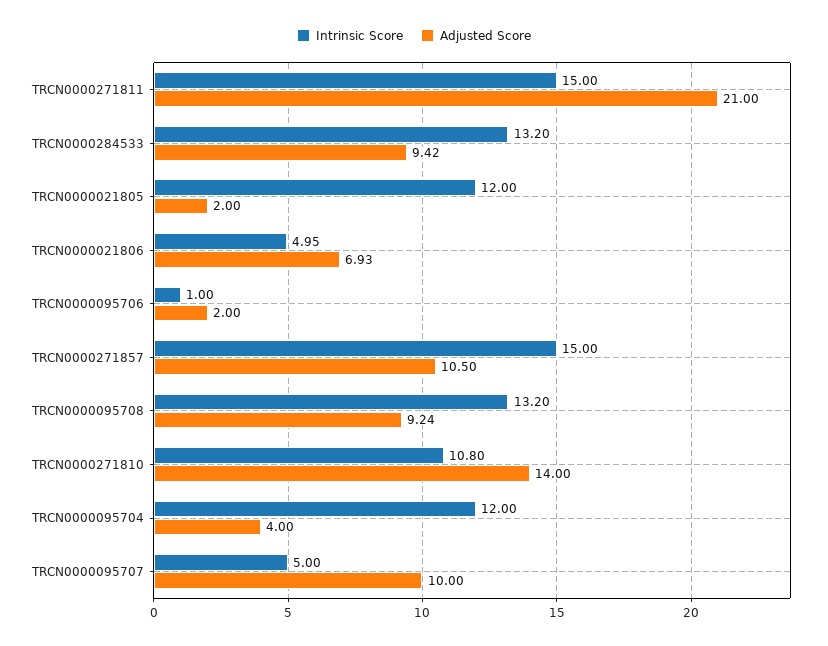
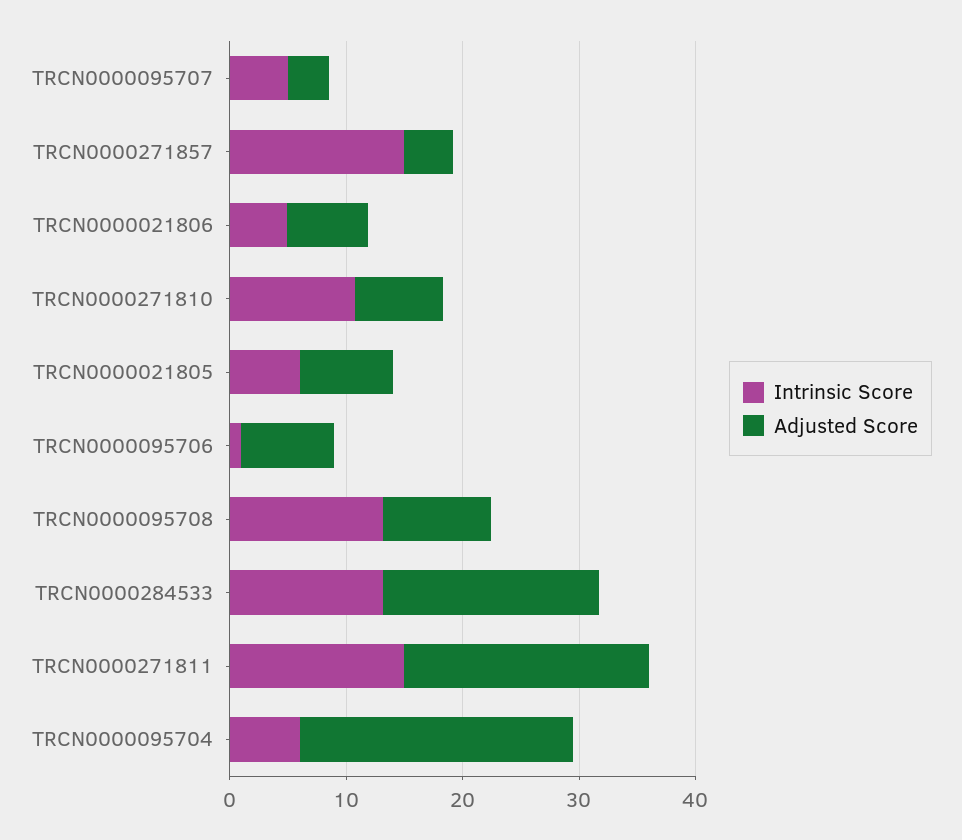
  {
    "Intrinsic Score": {
      "TRCN0000271811": 15,
      "TRCN0000284533": 13.2,
-     "TRCN0000021805": 12,
+     "TRCN0000021805": 6,
      "TRCN0000021806": 4.95,
      "TRCN0000095706": 1,
      "TRCN0000271857": 15,
      "TRCN0000095708": 13.2,
      "TRCN0000271810": 10.8,
-     "TRCN0000095704": 12,
+     "TRCN0000095704": 6,
      "TRCN0000095707": 5
    },
    "Adjusted Score": {
      "TRCN0000271811": 21,
-     "TRCN0000284533": 9.42,
+     "TRCN0000284533": 18,
-     "TRCN0000021805": 2,
+     "TRCN0000021805": 8,
      "TRCN0000021806": 6.93,
-     "TRCN0000095706": 2,
+     "TRCN0000095706": 8,
-     "TRCN0000271857": 10.5,
+     "TRCN0000271857": 4,
      "TRCN0000095708": 9.24,
-     "TRCN0000271810": 14,
+     "TRCN0000271810": 8,
-     "TRCN0000095704": 4,
+     "TRCN0000095704": 24,
-     "TRCN0000095707": 10
+     "TRCN0000095707": 4
    }
  }

